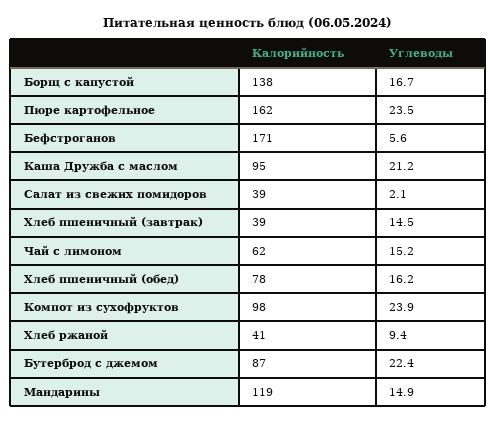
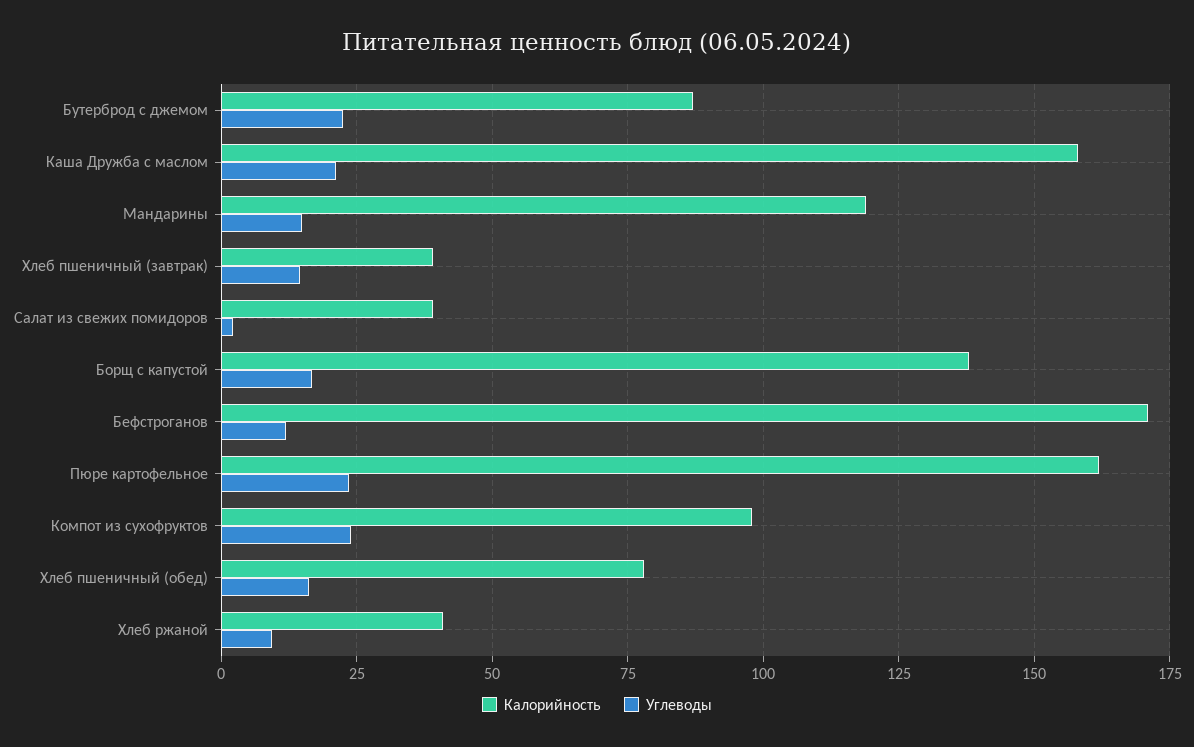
  {
    "Калорийность": {
      "Борщ с капустой": 138,
      "Пюре картофельное": 162,
      "Бефстроганов": 171,
-     "Каша Дружба с маслом": 95,
+     "Каша Дружба с маслом": 157.5,
      "Салат из свежих помидоров": 39,
      "Хлеб пшеничный (завтрак)": 39,
-     "Чай с лимоном": 62,
      "Хлеб пшеничный (обед)": 78,
      "Компот из сухофруктов": 98,
      "Хлеб ржаной": 41,
      "Бутерброд с джемом": 87,
      "Мандарины": 119
    },
    "Углеводы": {
      "Борщ с капустой": 16.7,
      "Пюре картофельное": 23.5,
-     "Бефстроганов": 5.6,
+     "Бефстроганов": 12.5,
      "Каша Дружба с маслом": 21.2,
      "Салат из свежих помидоров": 2.1,
      "Хлеб пшеничный (завтрак)": 14.5,
-     "Чай с лимоном": 15.2,
      "Хлеб пшеничный (обед)": 16.2,
      "Компот из сухофруктов": 23.9,
      "Хлеб ржаной": 9.4,
      "Бутерброд с джемом": 22.4,
      "Мандарины": 14.9
    }
  }

